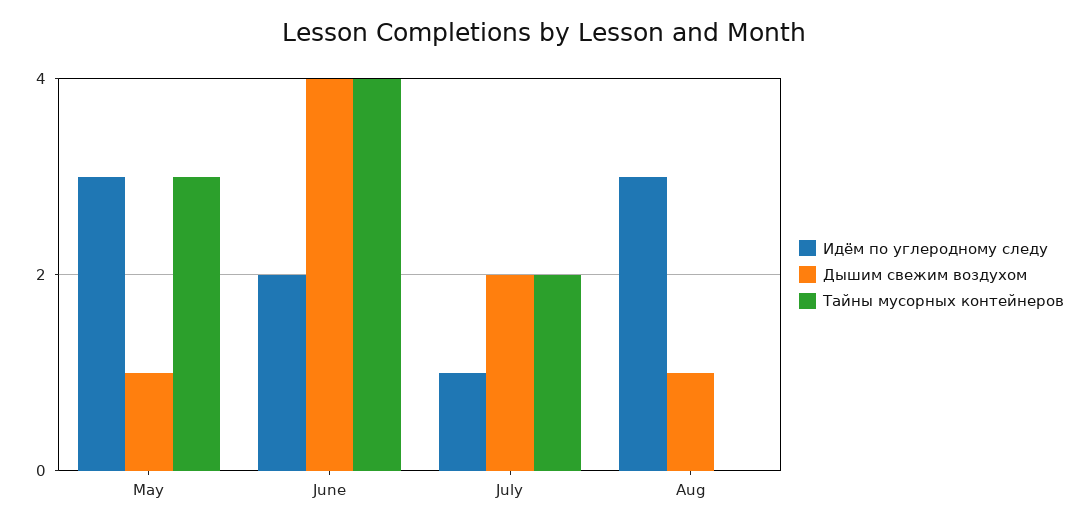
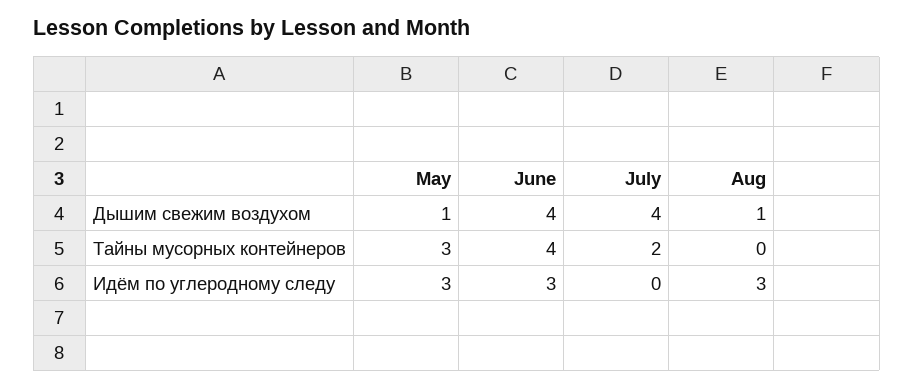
  {
    "Идём по углеродному следу": {
      "May": 3,
-     "June": 2,
+     "June": 3,
-     "July": 1,
+     "July": 0,
      "Aug": 3
    },
    "Дышим свежим воздухом": {
      "May": 1,
      "June": 4,
-     "July": 2,
+     "July": 4,
      "Aug": 1
    },
    "Тайны мусорных контейнеров": {
      "May": 3,
      "June": 4,
      "July": 2,
      "Aug": 0
    }
  }

